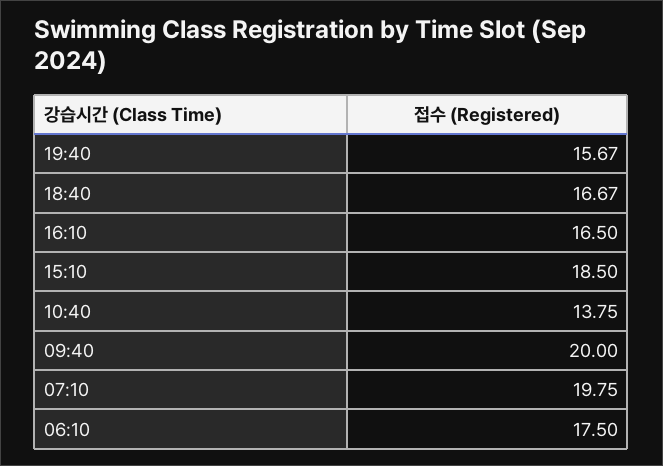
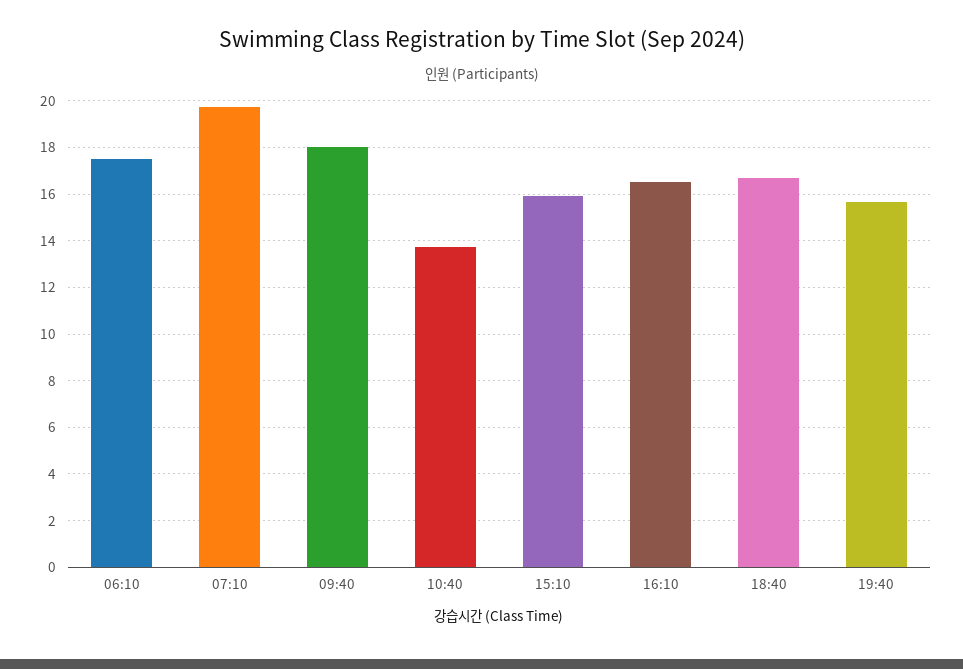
  {
    "19:40": 15.67,
    "18:40": 16.67,
    "16:10": 16.5,
-   "15:10": 18.5,
+   "15:10": 16,
    "10:40": 13.75,
-   "09:40": 20,
+   "09:40": 18,
    "07:10": 19.75,
    "06:10": 17.5
  }

